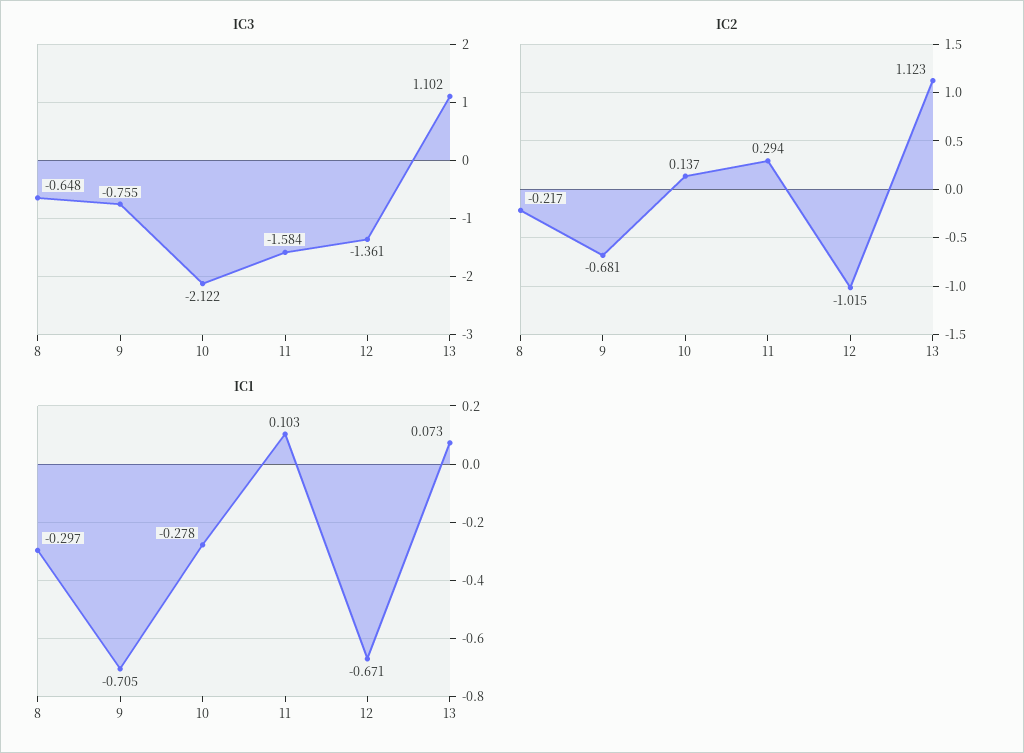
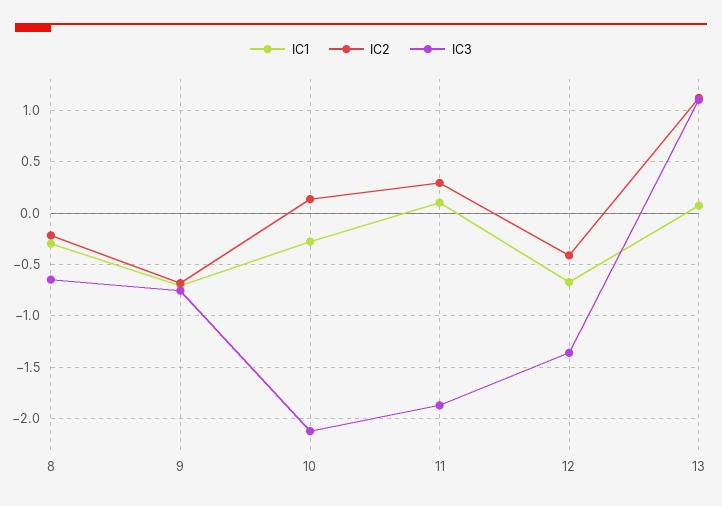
  {
    "IC3": {
      "8": -0.648,
      "9": -0.755,
      "10": -2.122,
-     "11": -1.584,
+     "11": -1.9,
      "12": -1.361,
      "13": 1.102
    },
    "IC2": {
      "8": -0.217,
      "9": -0.681,
      "10": 0.137,
      "11": 0.294,
-     "12": -1.015,
+     "12": -0.4,
      "13": 1.123
    },
    "IC1": {
      "8": -0.297,
      "9": -0.705,
      "10": -0.278,
      "11": 0.103,
      "12": -0.671,
      "13": 0.073
    }
  }

